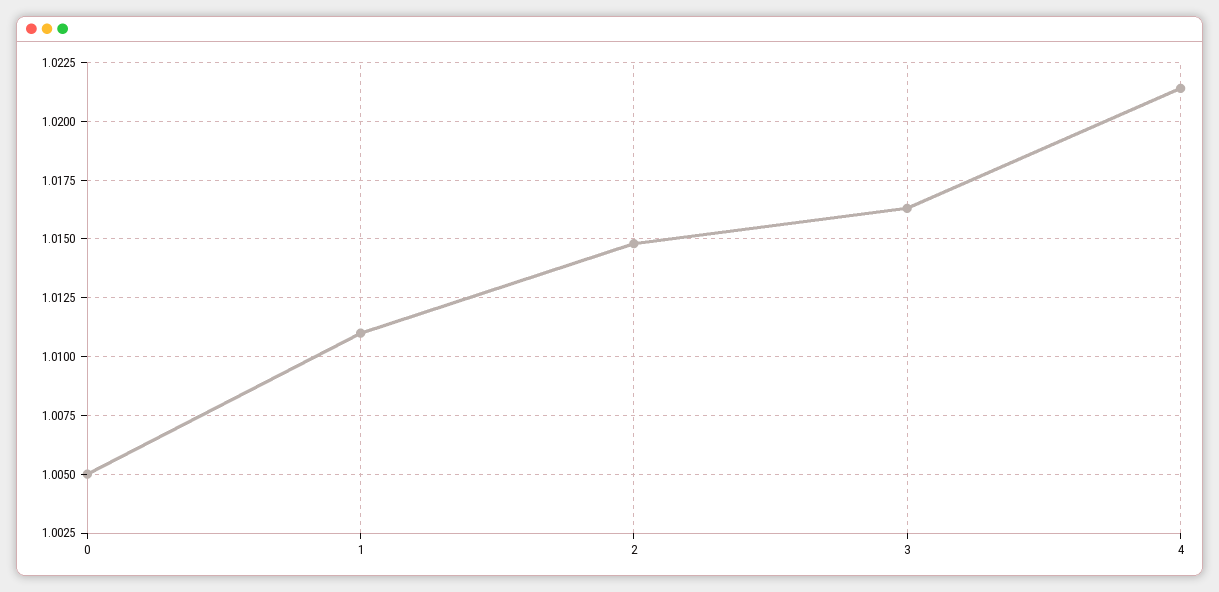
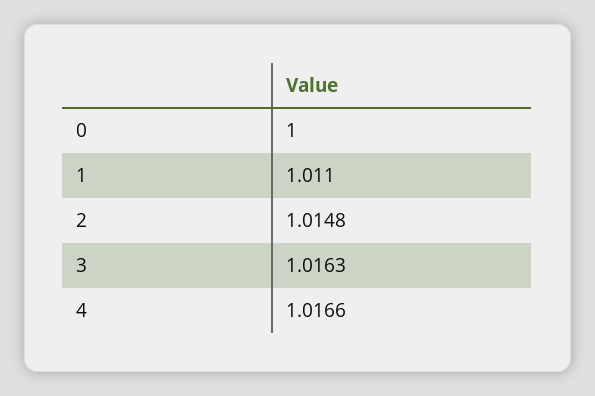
  {
-   "0": 1.005,
+   "0": 1,
    "1": 1.011,
    "2": 1.0148,
    "3": 1.0163,
-   "4": 1.0215
+   "4": 1.0166
  }

